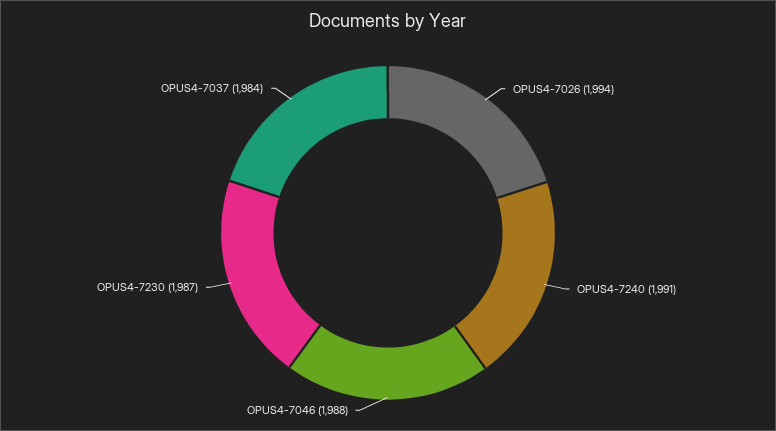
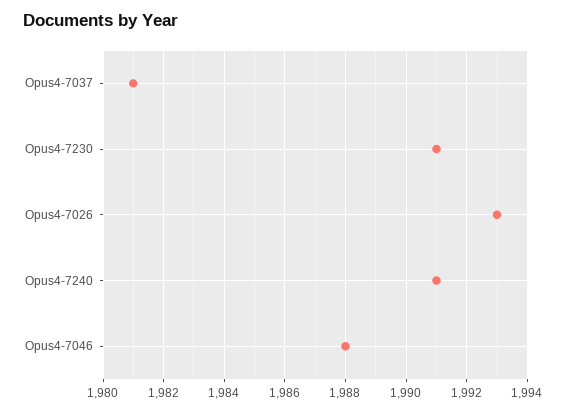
  {
-   "OPUS4-7026": 1994,
+   "OPUS4-7026": 1993,
    "OPUS4-7240": 1991,
    "OPUS4-7046": 1988,
-   "OPUS4-7230": 1987,
+   "OPUS4-7230": 1991,
-   "OPUS4-7037": 1984
+   "OPUS4-7037": 1981
  }

